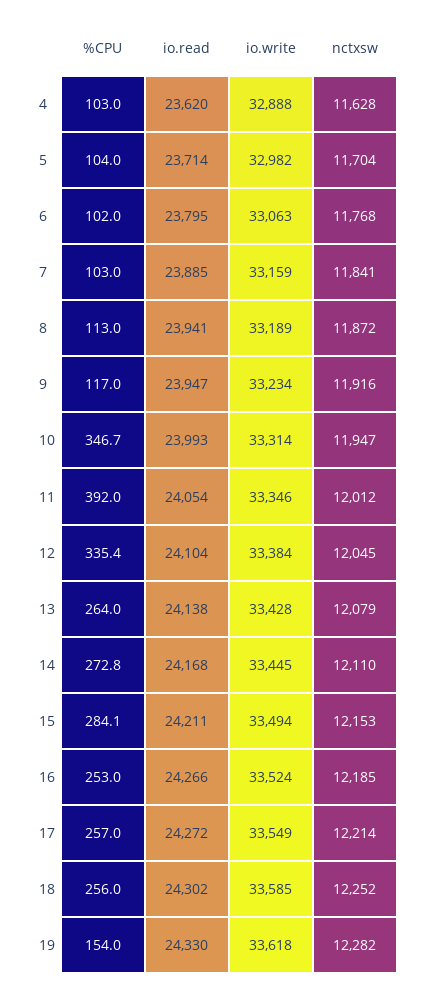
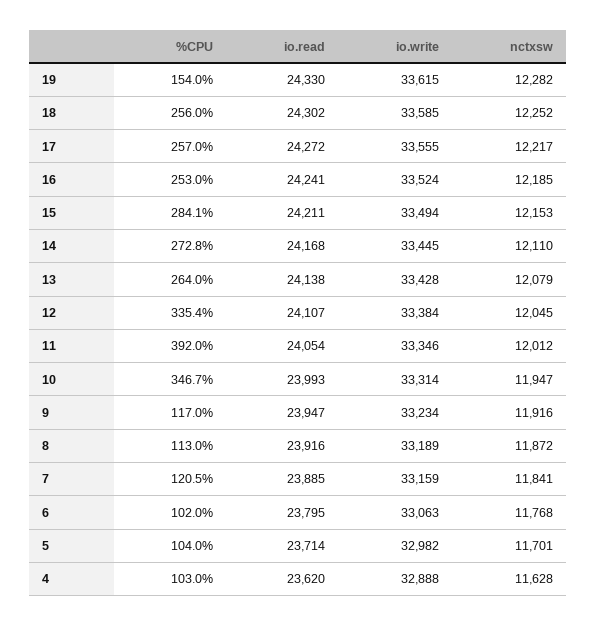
  {
    "%CPU": {
      "4": 103,
      "5": 104,
      "6": 102,
-     "7": 103,
+     "7": 120.5,
      "8": 113,
      "9": 117,
      "10": 346.7,
      "11": 392,
      "12": 335.4,
      "13": 264,
      "14": 272.8,
      "15": 284.1,
      "16": 253,
      "17": 257,
      "18": 256,
      "19": 154
    },
    "io.read": {
      "4": 23620,
      "5": 23714,
      "6": 23795,
      "7": 23885,
-     "8": 23941,
+     "8": 23916,
      "9": 23947,
      "10": 23993,
      "11": 24054,
-     "12": 24104,
+     "12": 24107,
      "13": 24138,
      "14": 24168,
      "15": 24211,
-     "16": 24266,
+     "16": 24241,
      "17": 24272,
      "18": 24302,
      "19": 24330
    },
    "io.write": {
      "4": 32888,
      "5": 32982,
      "6": 33063,
      "7": 33159,
      "8": 33189,
      "9": 33234,
      "10": 33314,
      "11": 33346,
      "12": 33384,
      "13": 33428,
      "14": 33445,
      "15": 33494,
      "16": 33524,
-     "17": 33549,
+     "17": 33555,
      "18": 33585,
-     "19": 33618
+     "19": 33615
    },
    "nctxsw": {
      "4": 11628,
-     "5": 11704,
+     "5": 11701,
      "6": 11768,
      "7": 11841,
      "8": 11872,
      "9": 11916,
      "10": 11947,
      "11": 12012,
      "12": 12045,
      "13": 12079,
      "14": 12110,
      "15": 12153,
      "16": 12185,
-     "17": 12214,
+     "17": 12217,
      "18": 12252,
      "19": 12282
    }
  }

